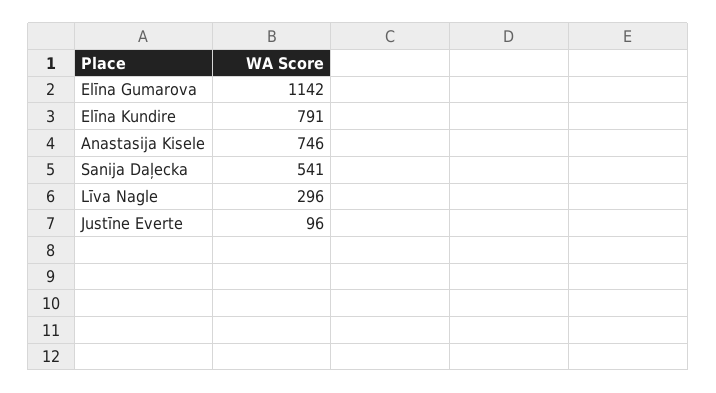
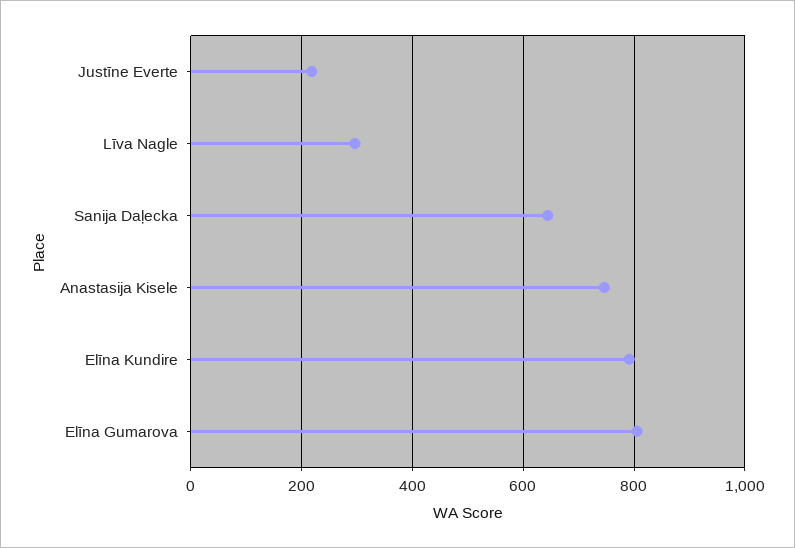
  {
-   "Elīna Gumarova": 1142,
+   "Elīna Gumarova": 800,
    "Elīna Kundire": 791,
    "Anastasija Kisele": 746,
-   "Sanija Daļecka": 541,
+   "Sanija Daļecka": 640,
    "Līva Nagle": 296,
-   "Justīne Everte": 96
+   "Justīne Everte": 220
  }

